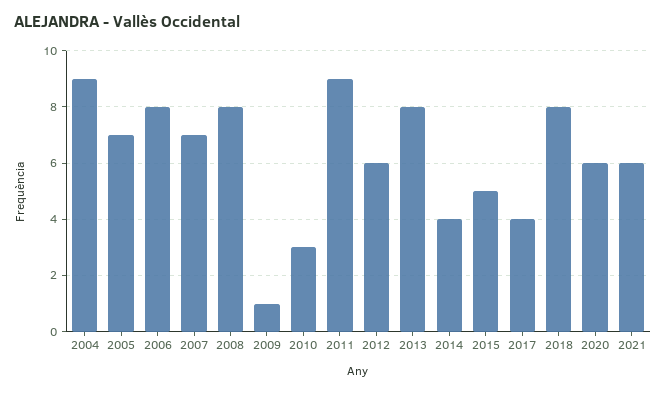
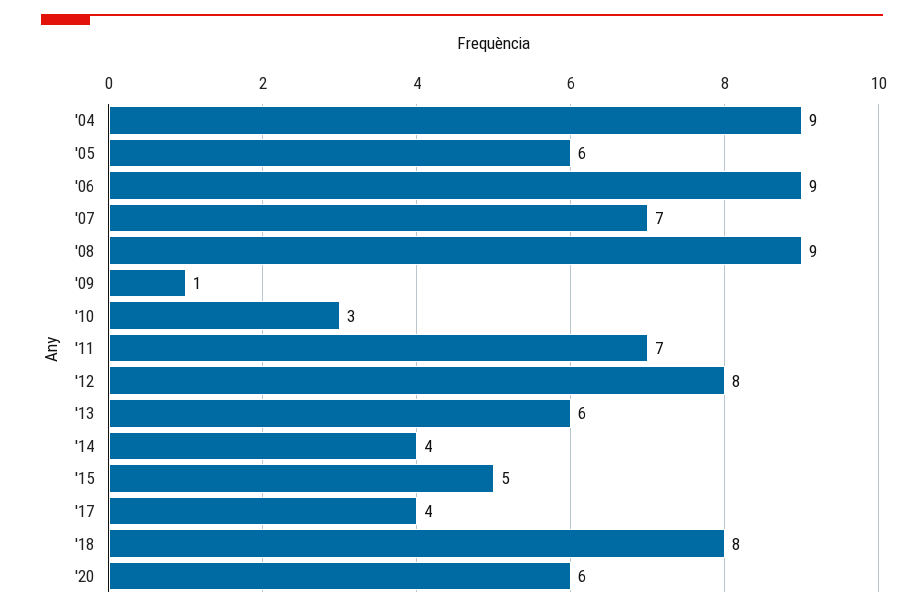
  {
    "2004": 9,
-   "2005": 7,
+   "2005": 6,
-   "2006": 8,
+   "2006": 9,
    "2007": 7,
-   "2008": 8,
+   "2008": 9,
    "2009": 1,
    "2010": 3,
-   "2011": 9,
+   "2011": 7,
-   "2012": 6,
+   "2012": 8,
-   "2013": 8,
+   "2013": 6,
    "2014": 4,
    "2015": 5,
    "2017": 4,
    "2018": 8,
-   "2020": 6,
+   "2020": 6
-   "2021": 6
  }

